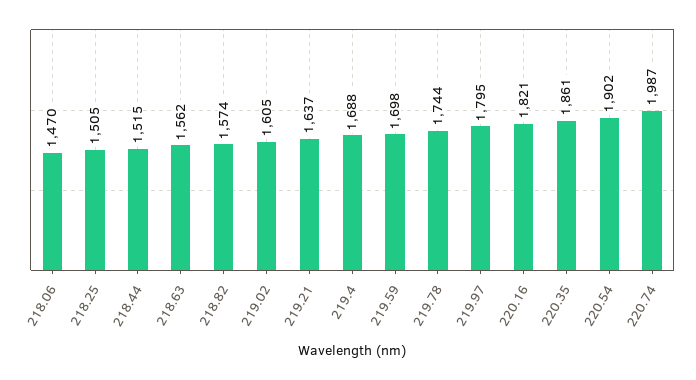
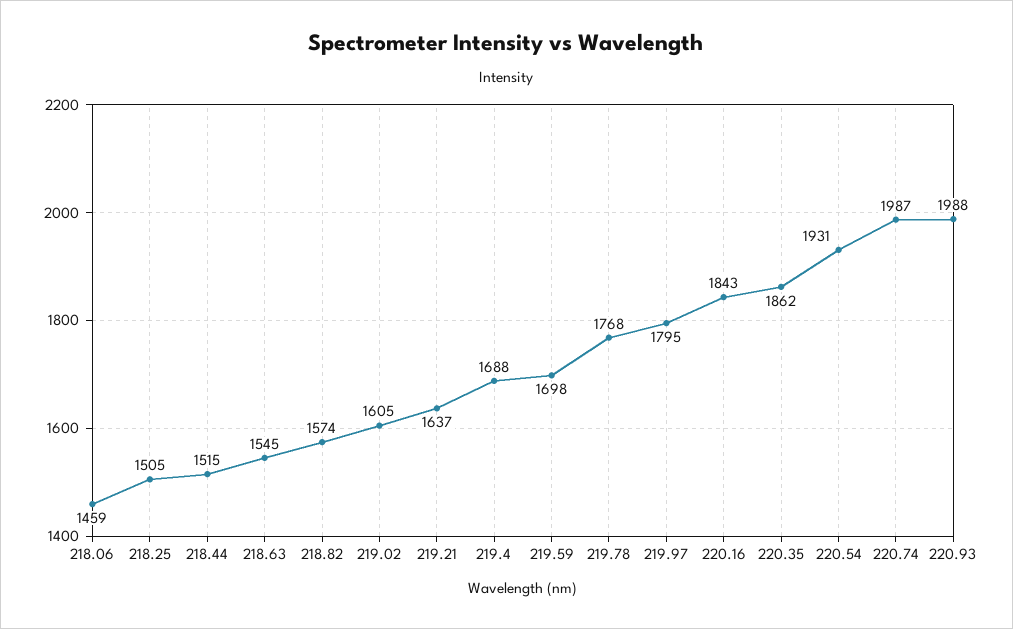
  {
-   "218.06": 1470,
+   "218.06": 1459,
    "218.25": 1505,
    "218.44": 1515,
-   "218.63": 1562,
+   "218.63": 1545,
    "218.82": 1574,
    "219.02": 1605,
    "219.21": 1637,
    "219.4": 1688,
    "219.59": 1698,
-   "219.78": 1744,
+   "219.78": 1768,
    "219.97": 1795,
-   "220.16": 1821,
+   "220.16": 1843,
-   "220.35": 1861,
+   "220.35": 1862,
-   "220.54": 1902,
+   "220.54": 1931,
-   "220.74": 1987
+   "220.74": 1987,
+   "220.93": 1988
  }

